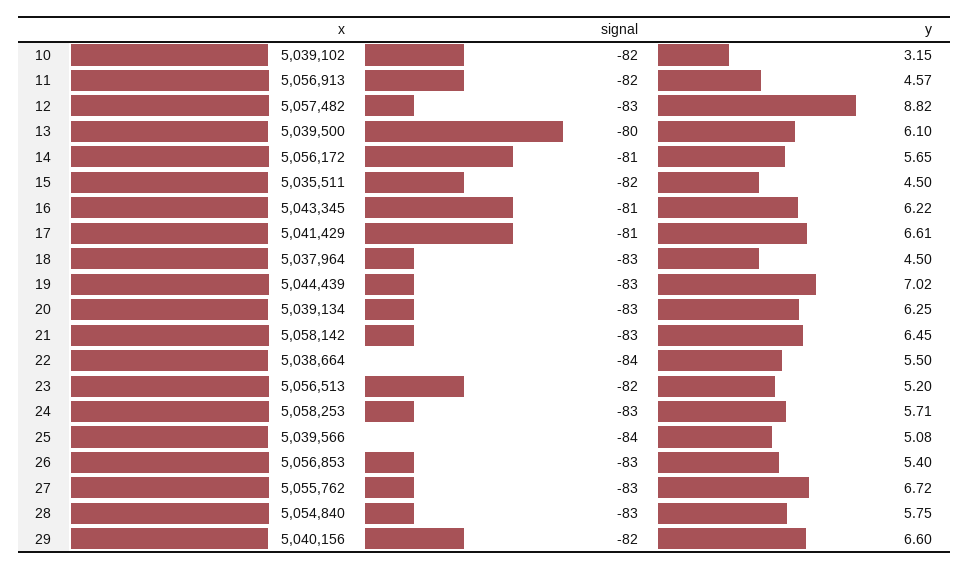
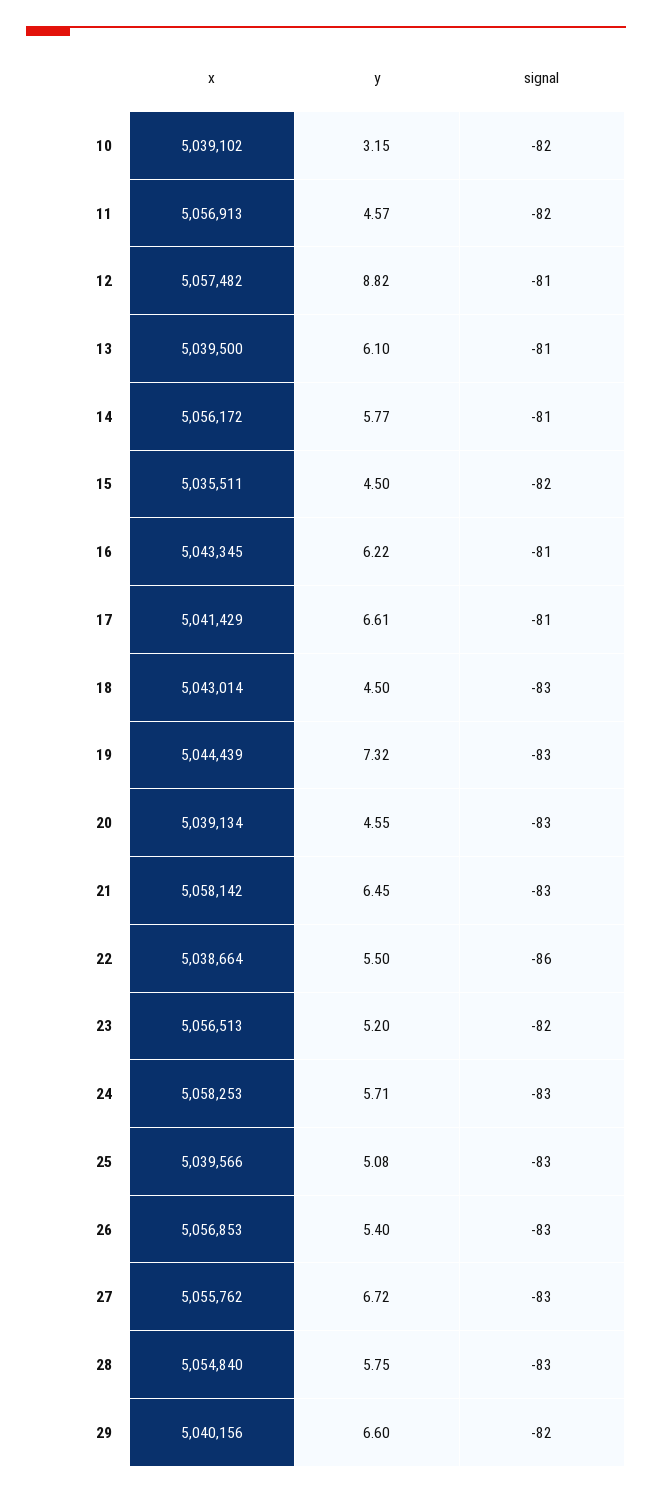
  {
    "x": {
      "10": 5039102,
      "11": 5056913,
      "12": 5057482,
      "13": 5039500,
      "14": 5056172,
      "15": 5035511,
      "16": 5043345,
      "17": 5041429,
-     "18": 5037964,
+     "18": 5043014,
      "19": 5044439,
      "20": 5039134,
      "21": 5058142,
      "22": 5038664,
      "23": 5056513,
      "24": 5058253,
      "25": 5039566,
      "26": 5056853,
      "27": 5055762,
      "28": 5054840,
      "29": 5040156
    },
    "signal": {
      "10": -82,
      "11": -82,
-     "12": -83,
+     "12": -81,
-     "13": -80,
+     "13": -81,
      "14": -81,
      "15": -82,
      "16": -81,
      "17": -81,
      "18": -83,
      "19": -83,
      "20": -83,
      "21": -83,
-     "22": -84,
+     "22": -86,
      "23": -82,
      "24": -83,
-     "25": -84,
+     "25": -83,
      "26": -83,
      "27": -83,
      "28": -83,
      "29": -82
    },
    "y": {
      "10": 3.15,
      "11": 4.57,
      "12": 8.82,
      "13": 6.1,
-     "14": 5.65,
+     "14": 5.77,
      "15": 4.5,
      "16": 6.22,
      "17": 6.61,
      "18": 4.5,
-     "19": 7.02,
+     "19": 7.32,
-     "20": 6.25,
+     "20": 4.55,
      "21": 6.45,
      "22": 5.5,
      "23": 5.2,
      "24": 5.71,
      "25": 5.08,
      "26": 5.4,
      "27": 6.72,
      "28": 5.75,
      "29": 6.6
    }
  }

